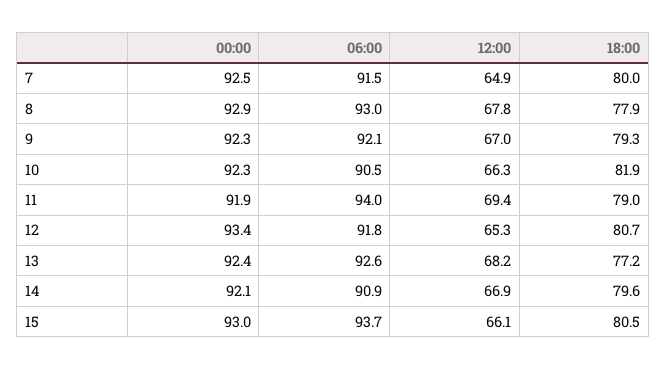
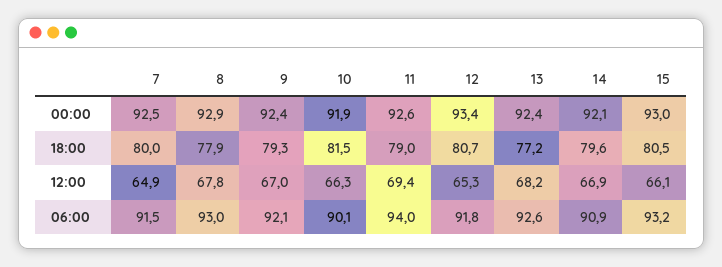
  {
    "00:00": {
      "7": 92.5,
      "8": 92.9,
-     "9": 92.3,
+     "9": 92.4,
-     "10": 92.3,
+     "10": 91.9,
-     "11": 91.9,
+     "11": 92.6,
      "12": 93.4,
      "13": 92.4,
      "14": 92.1,
      "15": 93
    },
    "06:00": {
      "7": 91.5,
      "8": 93,
      "9": 92.1,
-     "10": 90.5,
+     "10": 90.1,
      "11": 94,
      "12": 91.8,
      "13": 92.6,
      "14": 90.9,
-     "15": 93.7
+     "15": 93.2
    },
    "12:00": {
      "7": 64.9,
      "8": 67.8,
      "9": 67,
      "10": 66.3,
      "11": 69.4,
      "12": 65.3,
      "13": 68.2,
      "14": 66.9,
      "15": 66.1
    },
    "18:00": {
      "7": 80,
      "8": 77.9,
      "9": 79.3,
-     "10": 81.9,
+     "10": 81.5,
      "11": 79,
      "12": 80.7,
      "13": 77.2,
      "14": 79.6,
      "15": 80.5
    }
  }

